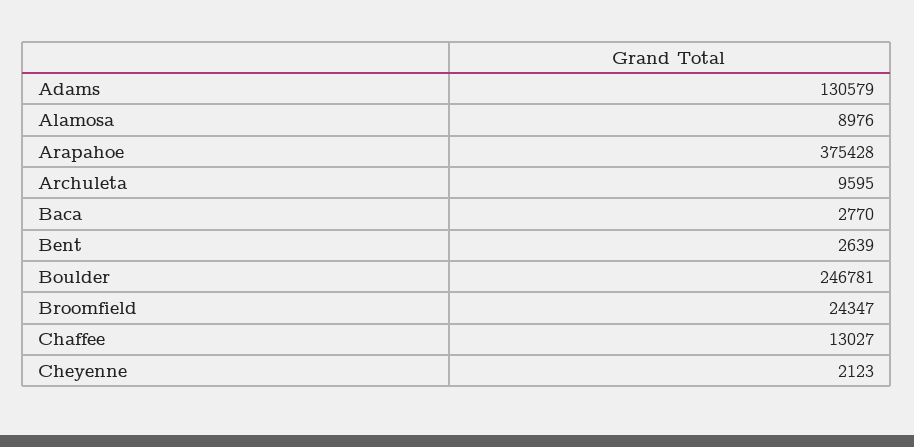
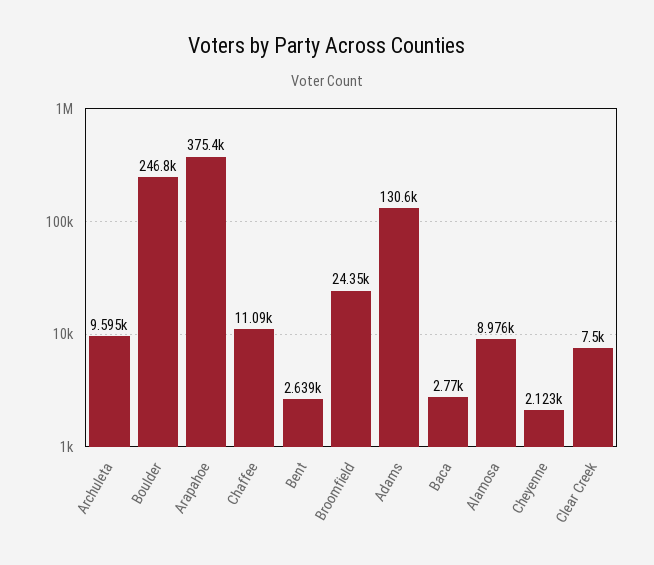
  {
    "Adams": 130579,
    "Alamosa": 8976,
    "Arapahoe": 375428,
    "Archuleta": 9595,
    "Baca": 2770,
    "Bent": 2639,
    "Boulder": 246781,
    "Broomfield": 24347,
-   "Chaffee": 13027,
+   "Chaffee": 11090,
-   "Cheyenne": 2123
+   "Cheyenne": 2123,
+   "Clear Creek": 7500
  }

